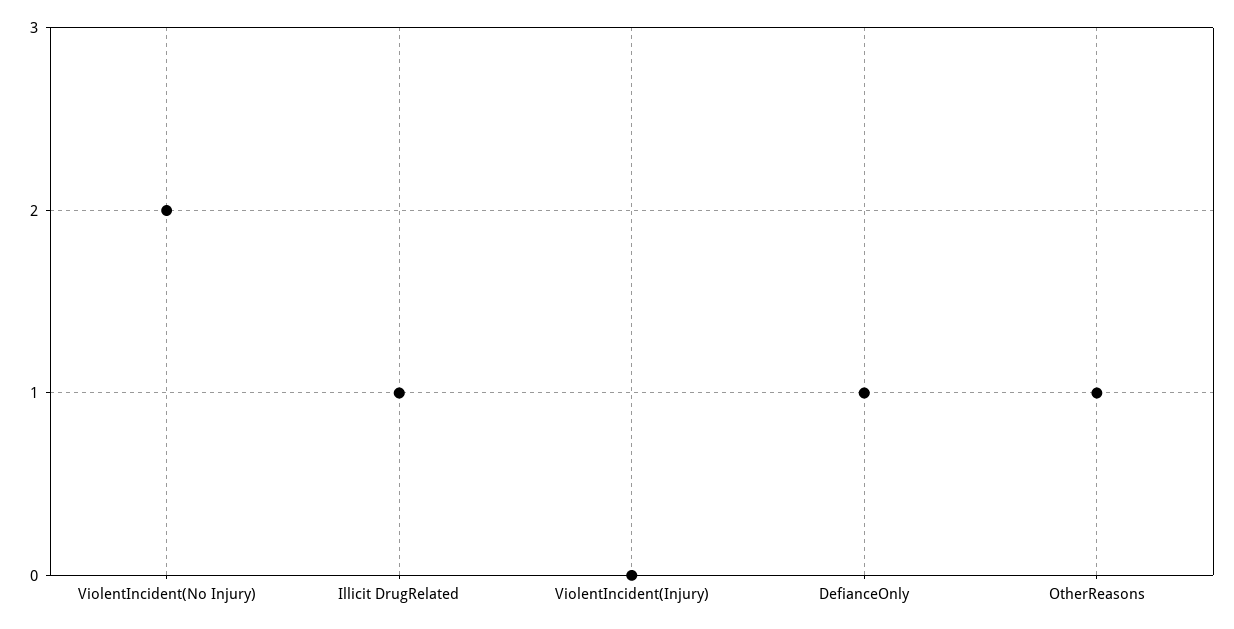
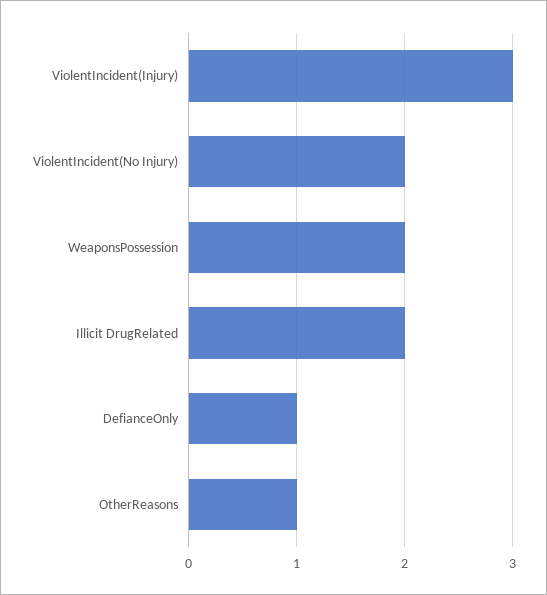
  {
    "ViolentIncident(No Injury)": 2,
-   "Illicit DrugRelated": 1,
+   "Illicit DrugRelated": 2,
-   "ViolentIncident(Injury)": 0,
+   "ViolentIncident(Injury)": 3,
    "DefianceOnly": 1,
-   "OtherReasons": 1
+   "OtherReasons": 1,
+   "WeaponsPossession": 2
  }

